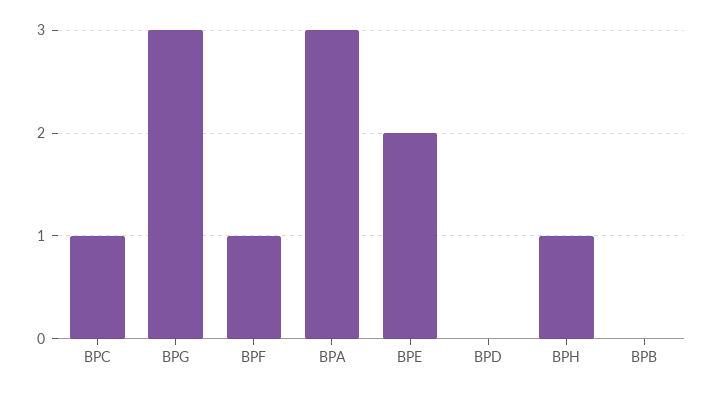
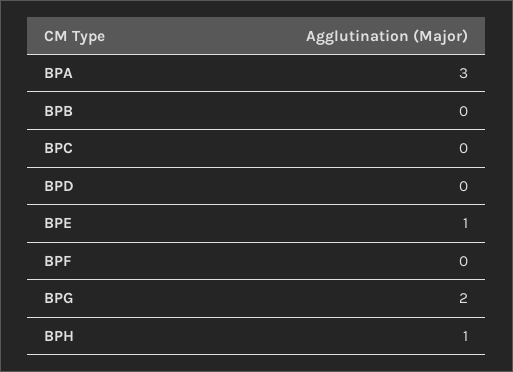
  {
-   "BPC": 1,
+   "BPC": 0,
-   "BPG": 3,
+   "BPG": 2,
-   "BPF": 1,
+   "BPF": 0,
    "BPA": 3,
-   "BPE": 2,
+   "BPE": 1,
    "BPD": 0,
    "BPH": 1,
    "BPB": 0
  }

